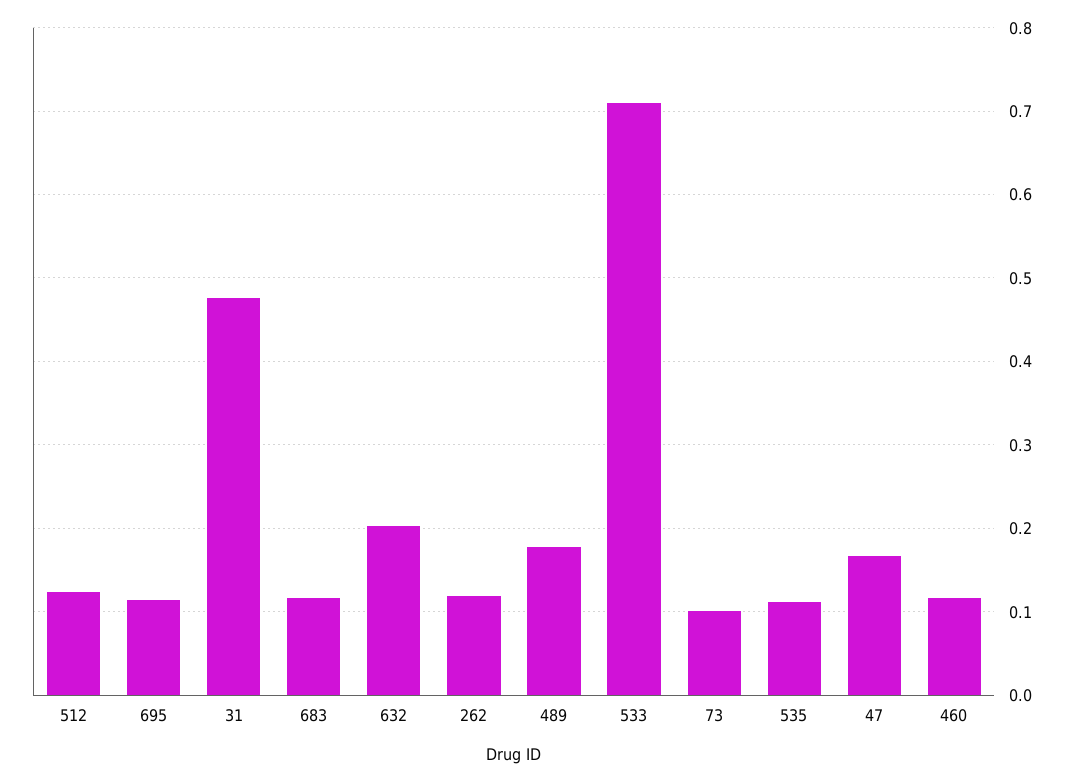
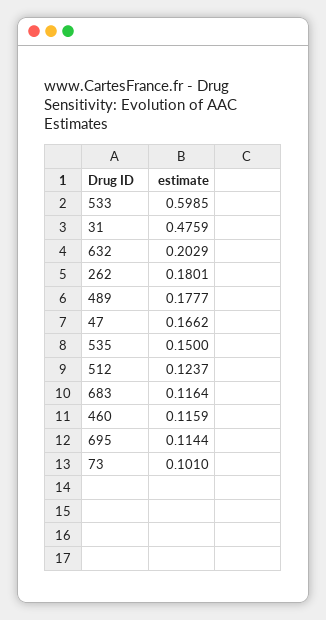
  {
    "512": 0.1237,
    "695": 0.1144,
    "31": 0.4759,
    "683": 0.1164,
    "632": 0.2029,
-   "262": 0.12,
+   "262": 0.1801,
    "489": 0.1777,
-   "533": 0.71,
+   "533": 0.5985,
    "73": 0.101,
-   "535": 0.11,
+   "535": 0.15,
    "47": 0.1662,
    "460": 0.1159
  }

